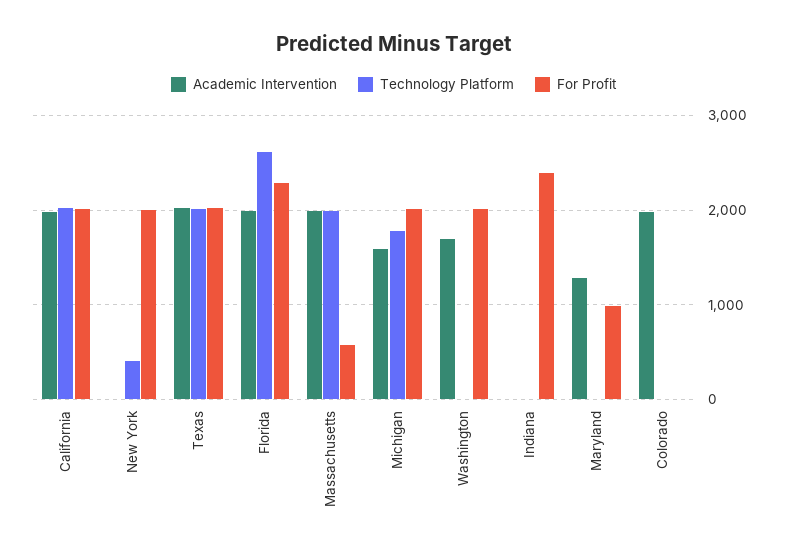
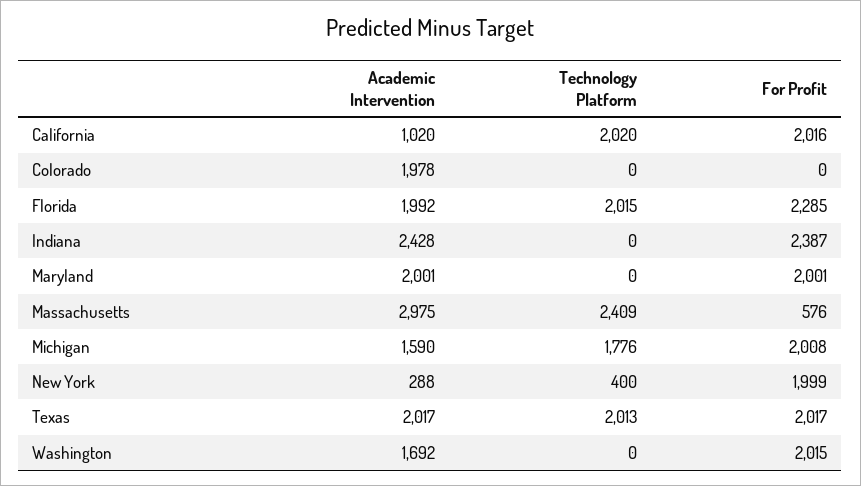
  {
    "Academic Intervention": {
-     "California": 2000,
+     "California": 1020,
-     "New York": 0,
+     "New York": 288,
      "Texas": 2017,
      "Florida": 1992,
-     "Massachusetts": 2000,
+     "Massachusetts": 2975,
      "Michigan": 1590,
      "Washington": 1692,
-     "Indiana": 0,
+     "Indiana": 2428,
-     "Maryland": 1300,
+     "Maryland": 2001,
      "Colorado": 1978
    },
    "Technology Platform": {
      "California": 2020,
      "New York": 400,
      "Texas": 2013,
-     "Florida": 2600,
+     "Florida": 2015,
-     "Massachusetts": 2000,
+     "Massachusetts": 2409,
      "Michigan": 1776,
      "Washington": 0,
      "Indiana": 0,
      "Maryland": 0,
      "Colorado": 0
    },
    "For Profit": {
      "California": 2016,
      "New York": 1999,
      "Texas": 2017,
      "Florida": 2285,
      "Massachusetts": 576,
      "Michigan": 2008,
      "Washington": 2015,
      "Indiana": 2387,
-     "Maryland": 1000,
+     "Maryland": 2001,
      "Colorado": 0
    }
  }

